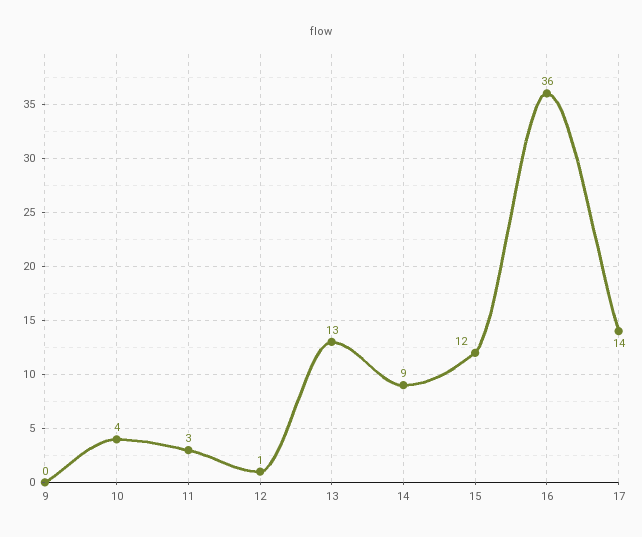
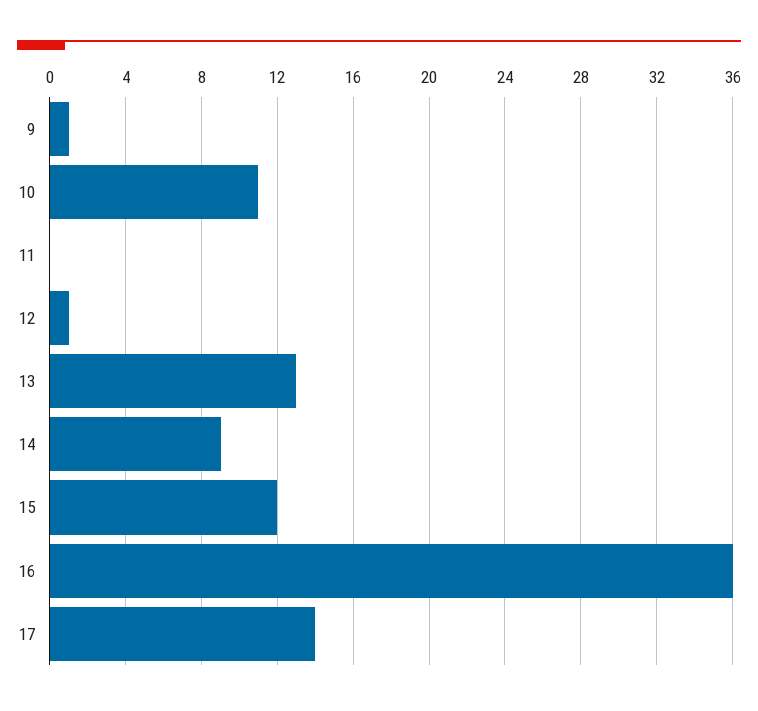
  {
-   "9": 0,
+   "9": 1,
-   "10": 4,
+   "10": 11,
-   "11": 3,
+   "11": 0,
    "12": 1,
    "13": 13,
    "14": 9,
    "15": 12,
    "16": 36,
    "17": 14
  }

